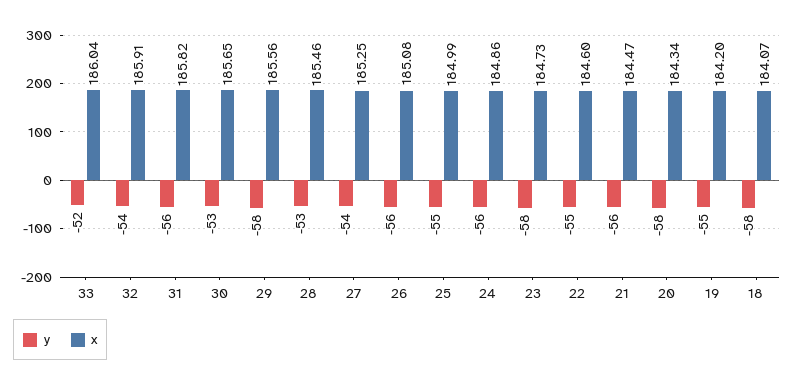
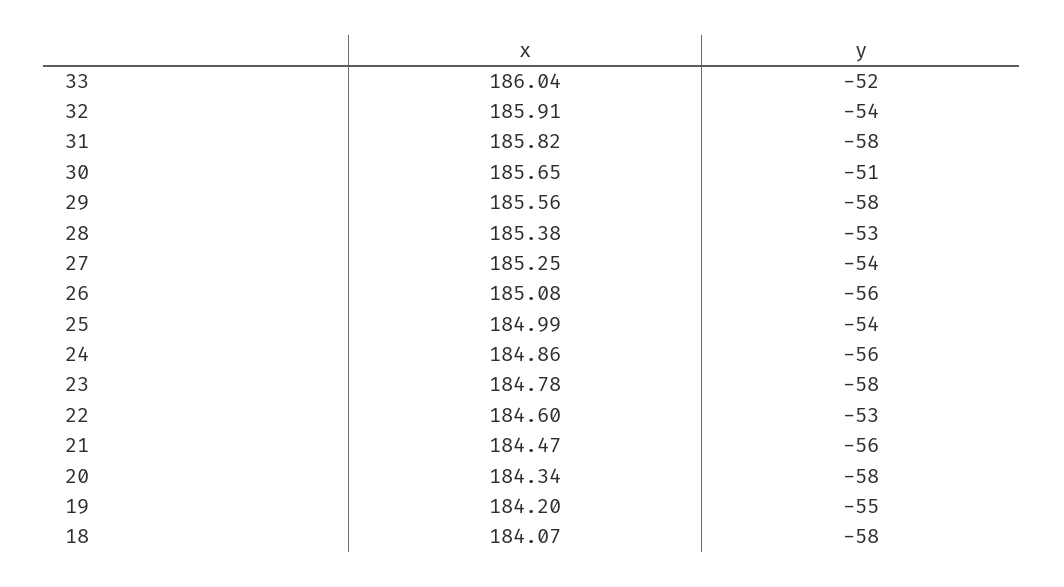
  {
    "y": {
      "33": -52,
      "32": -54,
-     "31": -56,
+     "31": -58,
-     "30": -53,
+     "30": -51,
      "29": -58,
      "28": -53,
      "27": -54,
      "26": -56,
-     "25": -55,
+     "25": -54,
      "24": -56,
      "23": -58,
-     "22": -55,
+     "22": -53,
      "21": -56,
      "20": -58,
      "19": -55,
      "18": -58
    },
    "x": {
      "33": 186.04,
      "32": 185.91,
      "31": 185.82,
      "30": 185.65,
      "29": 185.56,
-     "28": 185.46,
+     "28": 185.38,
      "27": 185.25,
      "26": 185.08,
      "25": 184.99,
      "24": 184.86,
-     "23": 184.73,
+     "23": 184.78,
      "22": 184.6,
      "21": 184.47,
      "20": 184.34,
      "19": 184.2,
      "18": 184.07
    }
  }

